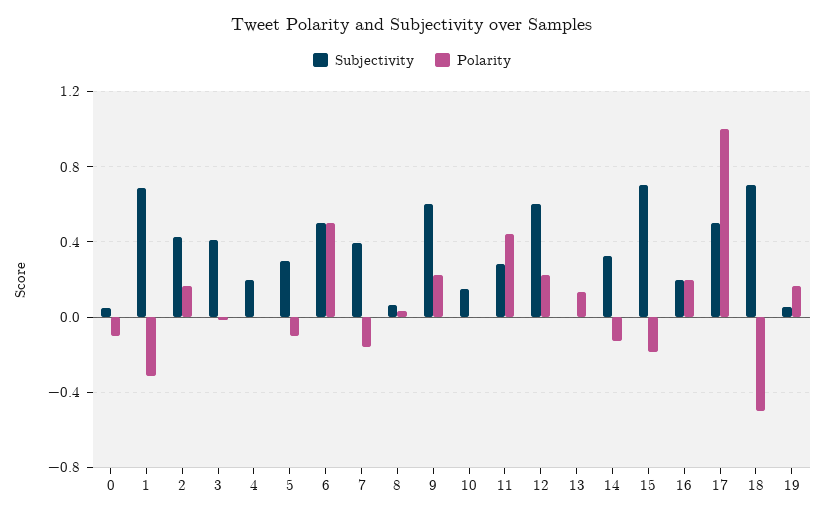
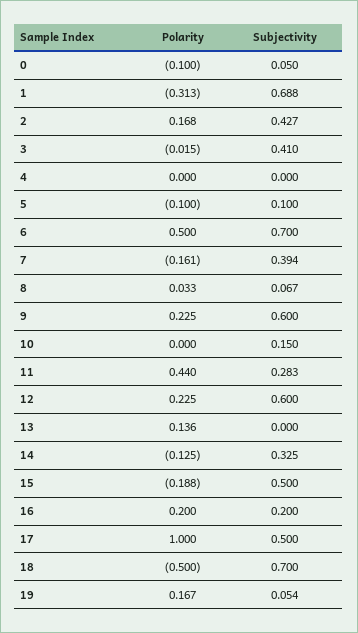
  {
    "Subjectivity": {
      "0": 0.05,
      "1": 0.688,
      "2": 0.427,
      "3": 0.41,
-     "4": 0.2,
+     "4": 0,
-     "5": 0.3,
+     "5": 0.1,
-     "6": 0.5,
+     "6": 0.7,
      "7": 0.394,
      "8": 0.067,
      "9": 0.6,
      "10": 0.15,
      "11": 0.283,
      "12": 0.6,
      "13": 0,
      "14": 0.325,
-     "15": 0.7,
+     "15": 0.5,
      "16": 0.2,
      "17": 0.5,
      "18": 0.7,
      "19": 0.054
    },
    "Polarity": {
      "0": -0.1,
      "1": -0.313,
      "2": 0.168,
      "3": -0.015,
      "4": 0,
      "5": -0.1,
      "6": 0.5,
      "7": -0.161,
      "8": 0.033,
      "9": 0.225,
      "10": 0,
      "11": 0.44,
      "12": 0.225,
      "13": 0.136,
      "14": -0.125,
      "15": -0.188,
      "16": 0.2,
      "17": 1,
      "18": -0.5,
      "19": 0.167
    }
  }

